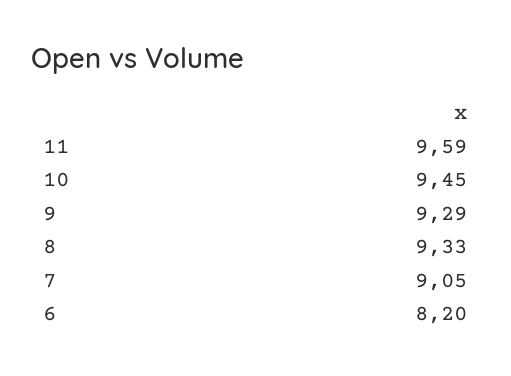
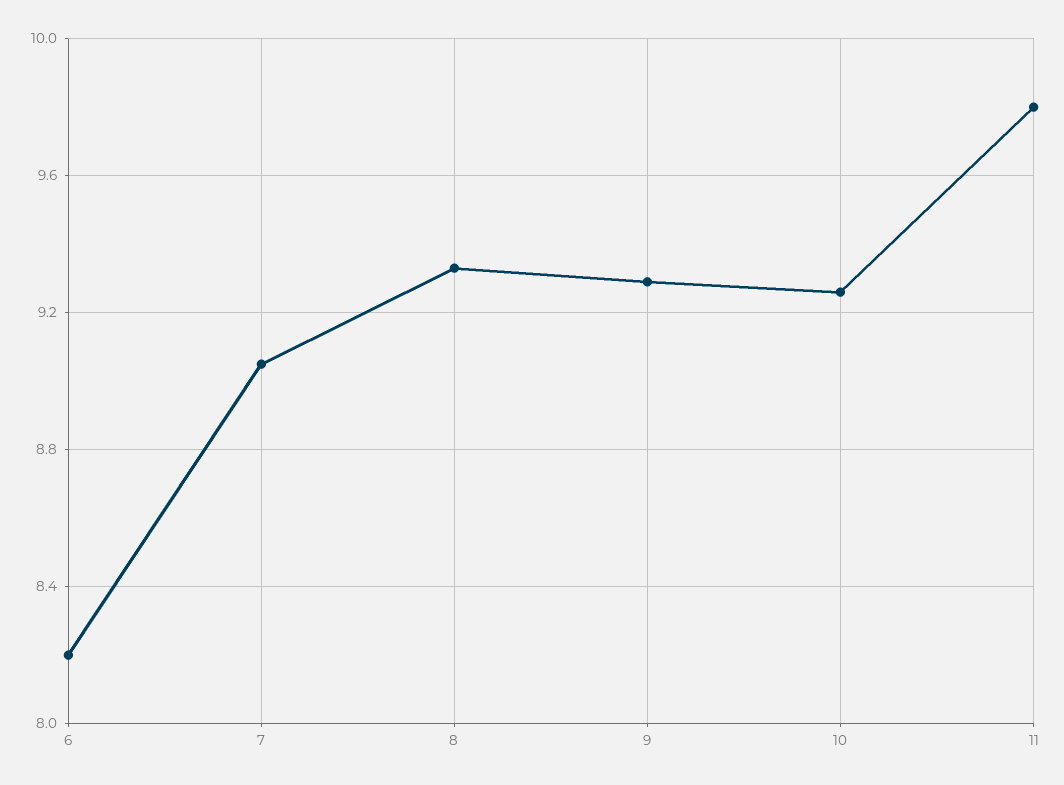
  {
-   "11": 9.59,
+   "11": 9.8,
-   "10": 9.45,
+   "10": 9.25,
    "9": 9.29,
    "8": 9.33,
    "7": 9.05,
    "6": 8.2
  }

